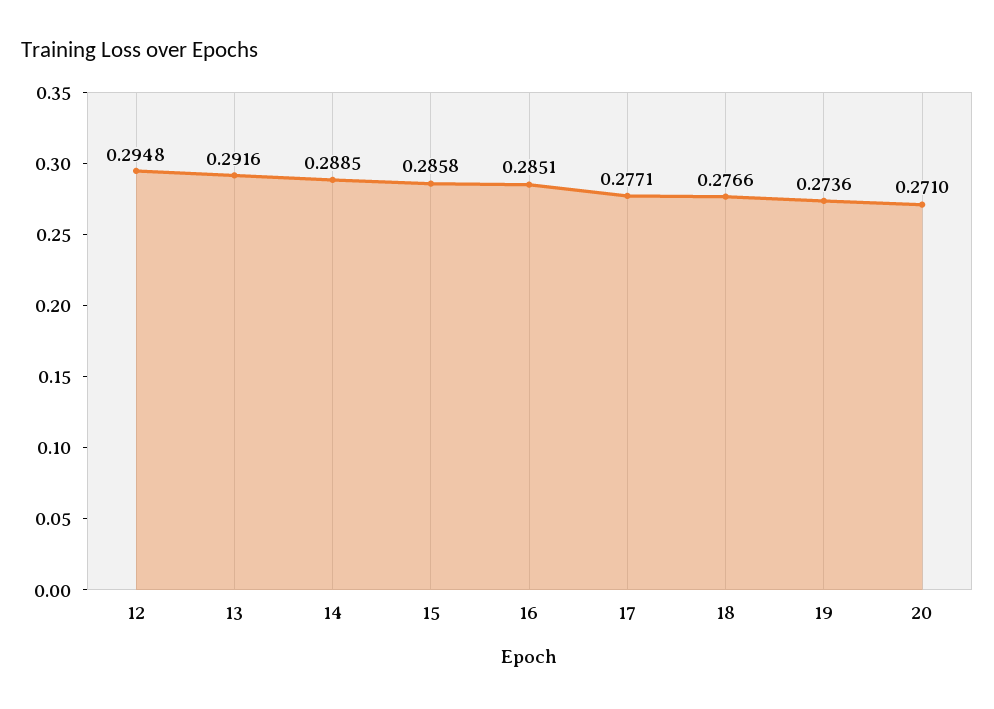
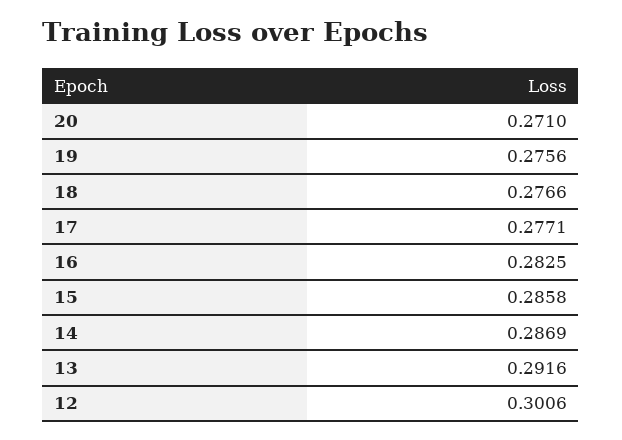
  {
-   "12": 0.2948,
+   "12": 0.3006,
    "13": 0.2916,
-   "14": 0.2885,
+   "14": 0.2869,
    "15": 0.2858,
-   "16": 0.2851,
+   "16": 0.2825,
    "17": 0.2771,
    "18": 0.2766,
-   "19": 0.2736,
+   "19": 0.2756,
    "20": 0.271
  }

